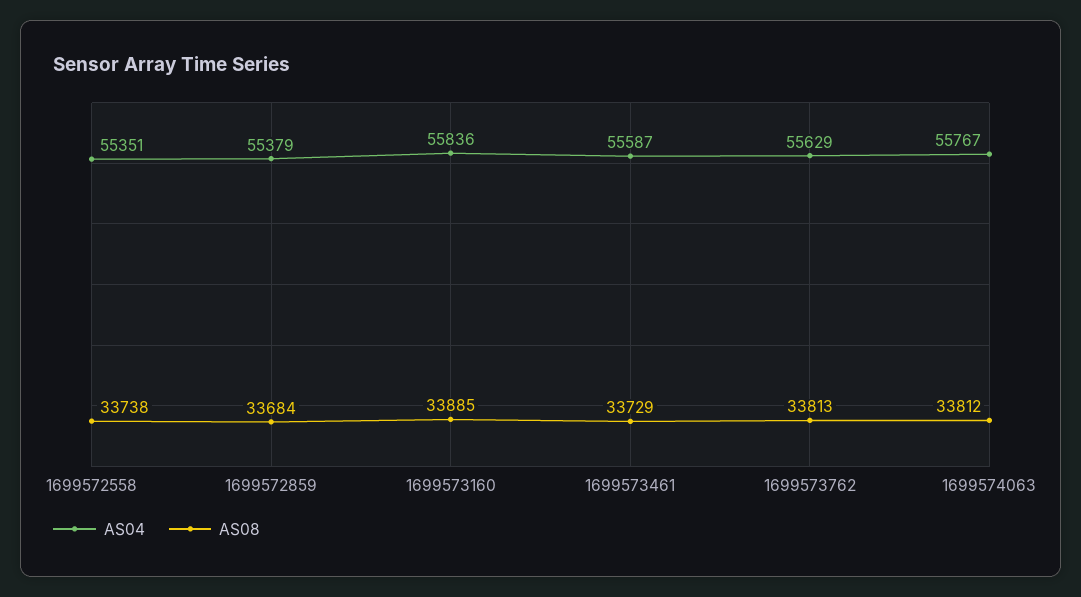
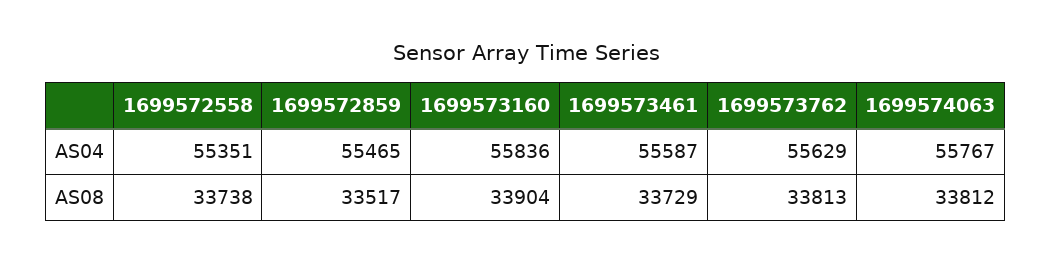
  {
    "AS04": {
      "1699572558": 55351,
-     "1699572859": 55379,
+     "1699572859": 55465,
      "1699573160": 55836,
      "1699573461": 55587,
      "1699573762": 55629,
      "1699574063": 55767
    },
    "AS08": {
      "1699572558": 33738,
-     "1699572859": 33684,
+     "1699572859": 33517,
-     "1699573160": 33885,
+     "1699573160": 33904,
      "1699573461": 33729,
      "1699573762": 33813,
      "1699574063": 33812
    }
  }

